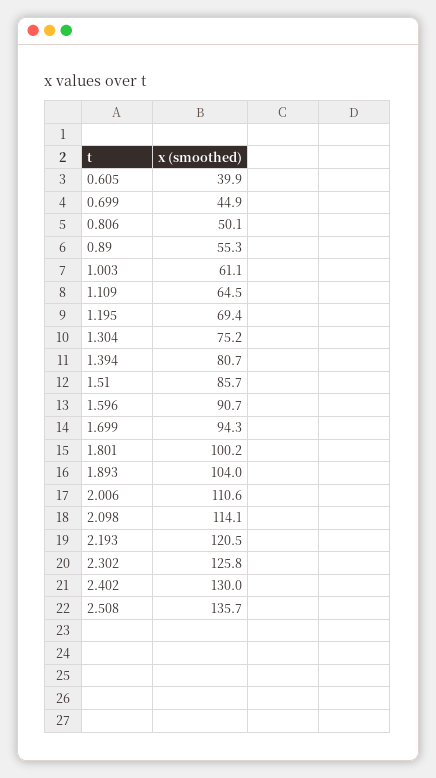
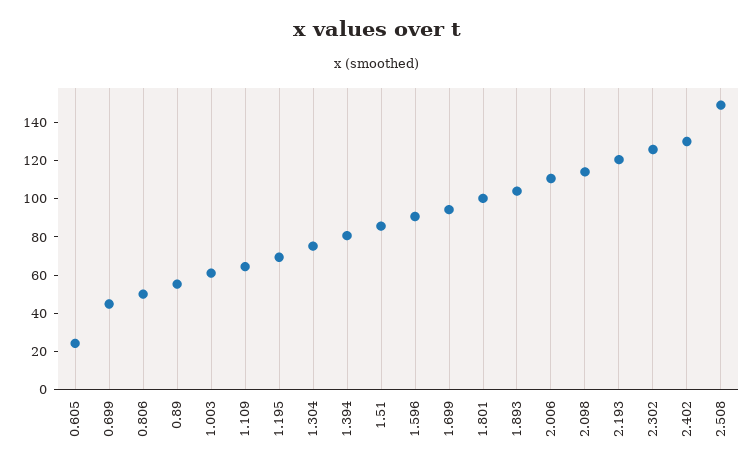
  {
-   "0.605": 39.9,
+   "0.605": 25,
    "0.699": 44.9,
    "0.806": 50.1,
    "0.89": 55.3,
    "1.003": 61.1,
    "1.109": 64.5,
    "1.195": 69.4,
    "1.304": 75.2,
    "1.394": 80.7,
    "1.51": 85.7,
    "1.596": 90.7,
    "1.699": 94.3,
    "1.801": 100.2,
    "1.893": 104,
    "2.006": 110.6,
    "2.098": 114.1,
    "2.193": 120.5,
    "2.302": 125.8,
    "2.402": 130,
-   "2.508": 135.7
+   "2.508": 150
  }

